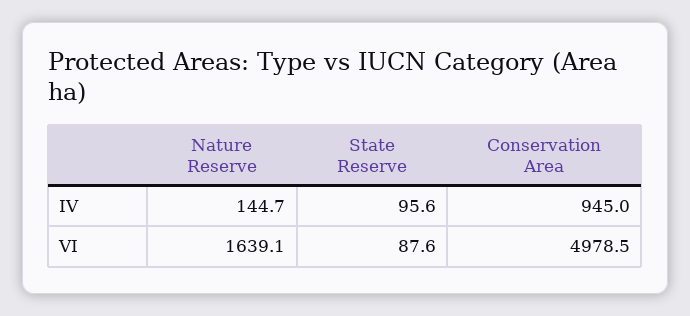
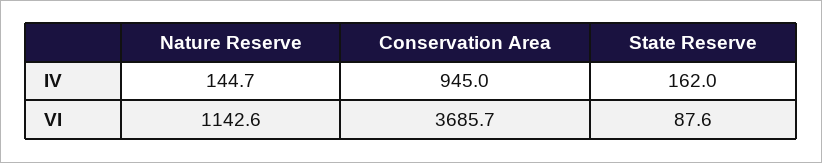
  {
    "Nature Reserve": {
      "IV": 144.7,
-     "VI": 1639.1
+     "VI": 1142.6
    },
    "State Reserve": {
-     "IV": 95.6,
+     "IV": 162,
      "VI": 87.6
    },
    "Conservation Area": {
      "IV": 945,
-     "VI": 4978.5
+     "VI": 3685.7
    }
  }

